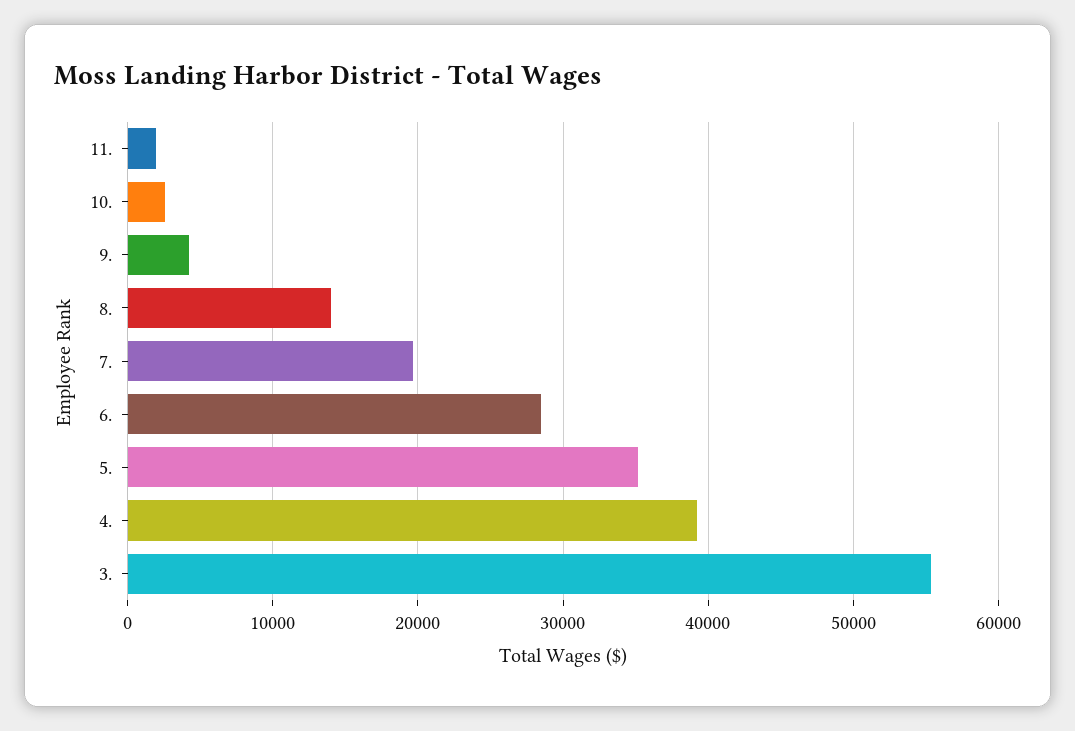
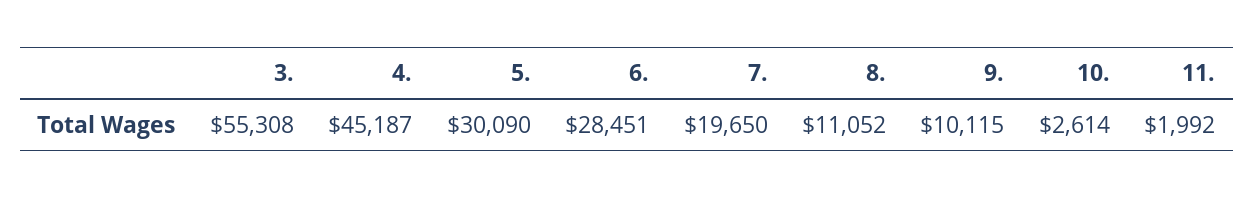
  {
    "11.": 1992,
    "10.": 2614,
-   "9.": 4000,
+   "9.": 10115,
-   "8.": 14000,
+   "8.": 11052,
    "7.": 19650,
    "6.": 28451,
-   "5.": 35000,
+   "5.": 30090,
-   "4.": 39000,
+   "4.": 45187,
    "3.": 55308
  }

